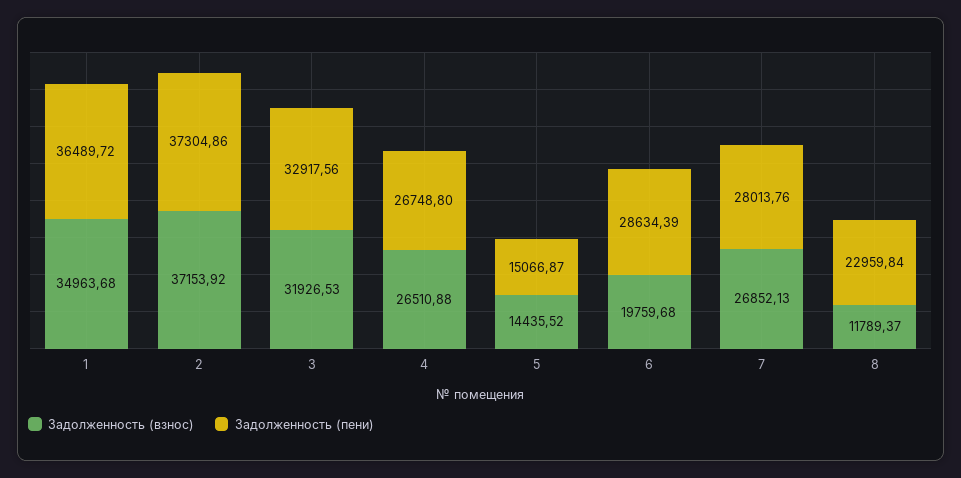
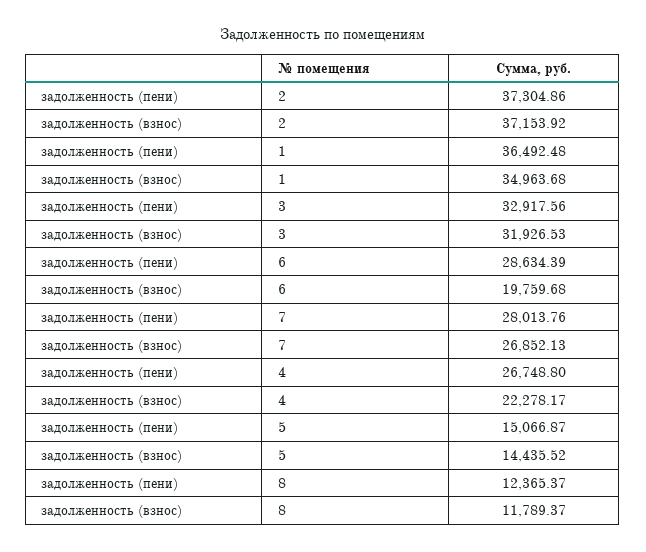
  {
    "Задолженность (взнос)": {
      "1": 34963.68,
      "2": 37153.92,
      "3": 31926.53,
-     "4": 26510.88,
+     "4": 22278.17,
      "5": 14435.52,
      "6": 19759.68,
      "7": 26852.13,
      "8": 11789.37
    },
    "Задолженность (пени)": {
-     "1": 36489.72,
+     "1": 36492.48,
      "2": 37304.86,
      "3": 32917.56,
      "4": 26748.8,
      "5": 15066.87,
      "6": 28634.39,
      "7": 28013.76,
-     "8": 22959.84
+     "8": 12365.37
    }
  }

